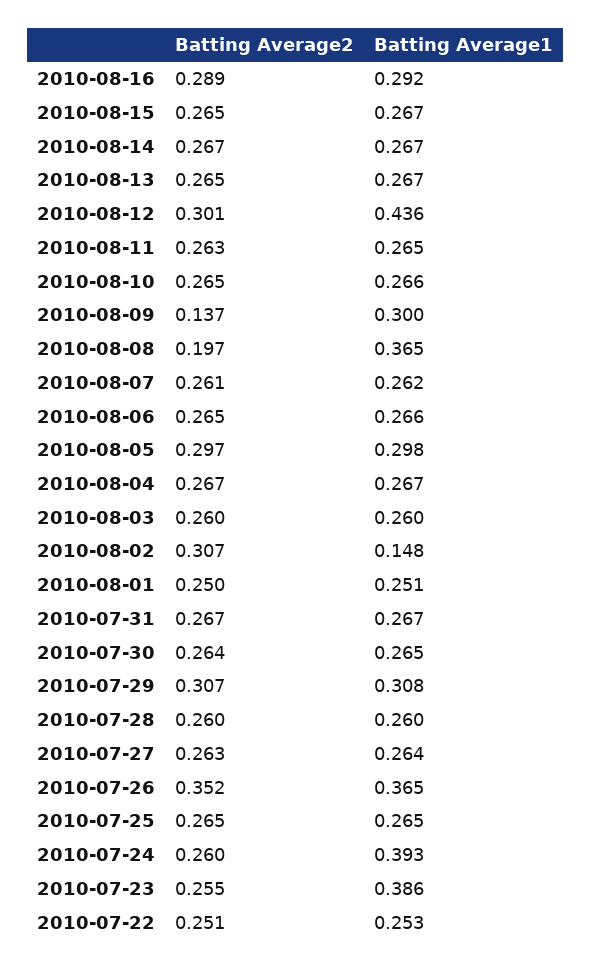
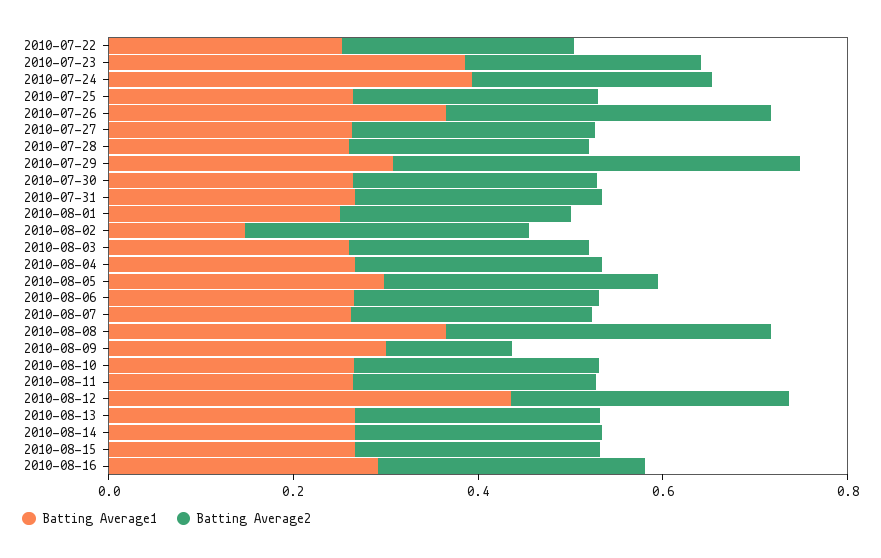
  {
    "Batting Average2": {
      "2010-08-16": 0.289,
      "2010-08-15": 0.265,
      "2010-08-14": 0.267,
      "2010-08-13": 0.265,
      "2010-08-12": 0.301,
      "2010-08-11": 0.263,
      "2010-08-10": 0.265,
      "2010-08-09": 0.137,
-     "2010-08-08": 0.197,
+     "2010-08-08": 0.35,
      "2010-08-07": 0.261,
      "2010-08-06": 0.265,
      "2010-08-05": 0.297,
      "2010-08-04": 0.267,
      "2010-08-03": 0.26,
      "2010-08-02": 0.307,
      "2010-08-01": 0.25,
      "2010-07-31": 0.267,
      "2010-07-30": 0.264,
-     "2010-07-29": 0.307,
+     "2010-07-29": 0.45,
      "2010-07-28": 0.26,
      "2010-07-27": 0.263,
      "2010-07-26": 0.352,
      "2010-07-25": 0.265,
      "2010-07-24": 0.26,
      "2010-07-23": 0.255,
      "2010-07-22": 0.251
    },
    "Batting Average1": {
      "2010-08-16": 0.292,
      "2010-08-15": 0.267,
      "2010-08-14": 0.267,
      "2010-08-13": 0.267,
      "2010-08-12": 0.436,
      "2010-08-11": 0.265,
      "2010-08-10": 0.266,
      "2010-08-09": 0.3,
      "2010-08-08": 0.365,
      "2010-08-07": 0.262,
      "2010-08-06": 0.266,
      "2010-08-05": 0.298,
      "2010-08-04": 0.267,
      "2010-08-03": 0.26,
      "2010-08-02": 0.148,
      "2010-08-01": 0.251,
      "2010-07-31": 0.267,
      "2010-07-30": 0.265,
      "2010-07-29": 0.308,
      "2010-07-28": 0.26,
      "2010-07-27": 0.264,
      "2010-07-26": 0.365,
      "2010-07-25": 0.265,
      "2010-07-24": 0.393,
      "2010-07-23": 0.386,
      "2010-07-22": 0.253
    }
  }

